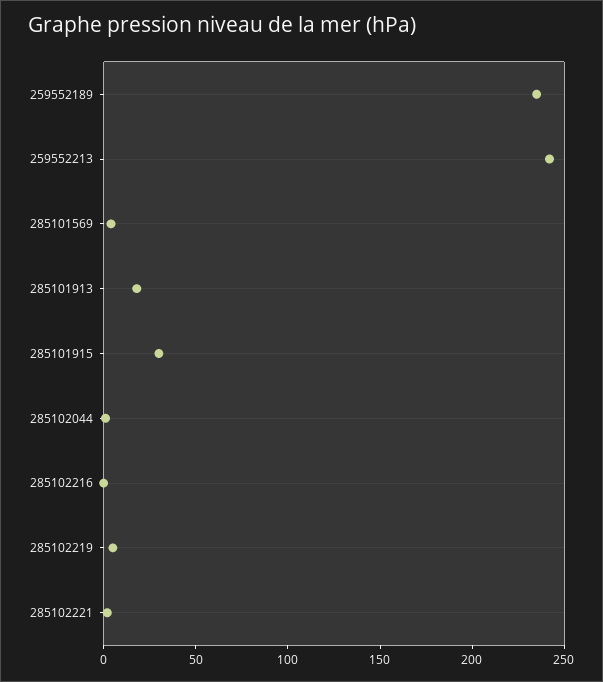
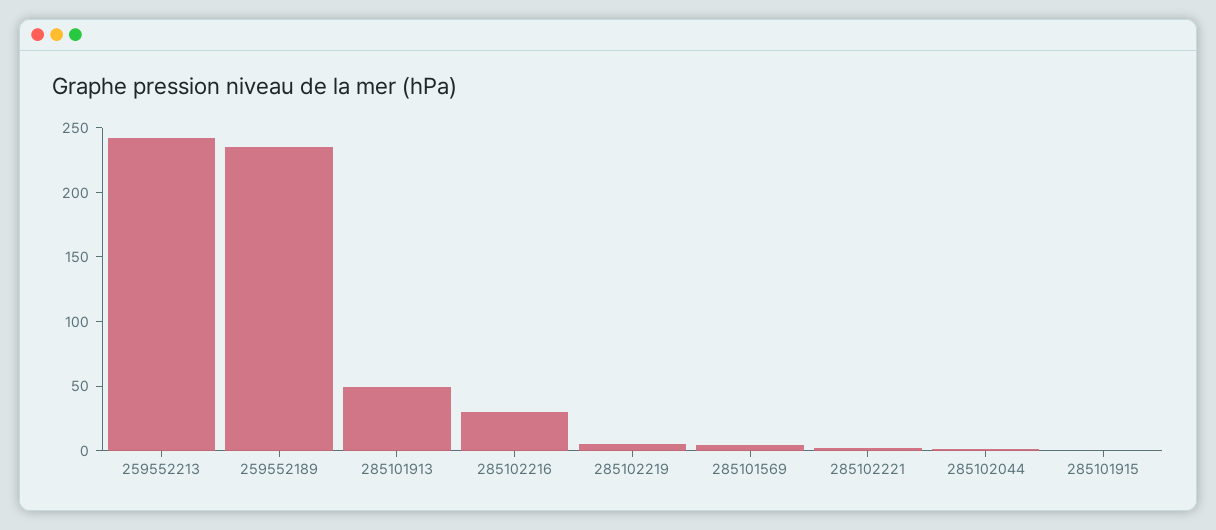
  {
    "259552189": 240,
    "259552213": 240,
    "285101569": 0,
-   "285101913": 20,
+   "285101913": 50,
-   "285101915": 30,
+   "285101915": 0,
    "285102044": 0,
-   "285102216": 0,
+   "285102216": 30,
    "285102219": 10,
    "285102221": 0
  }

